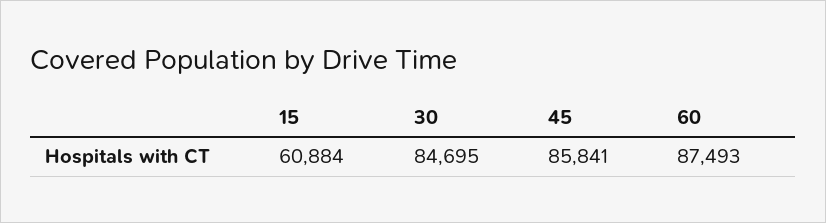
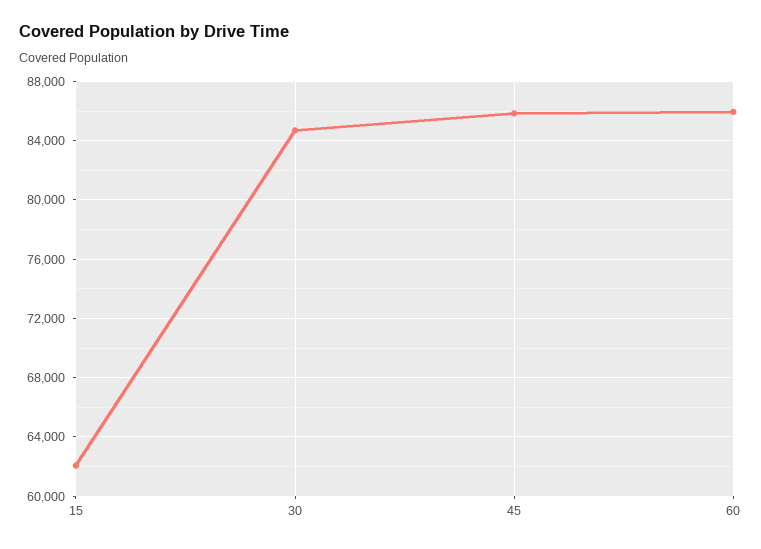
  {
-   "15": 60884,
+   "15": 62000,
    "30": 84695,
    "45": 85841,
-   "60": 87493
+   "60": 86000
  }

